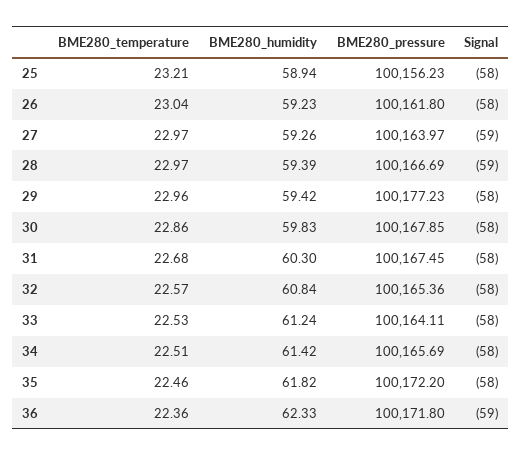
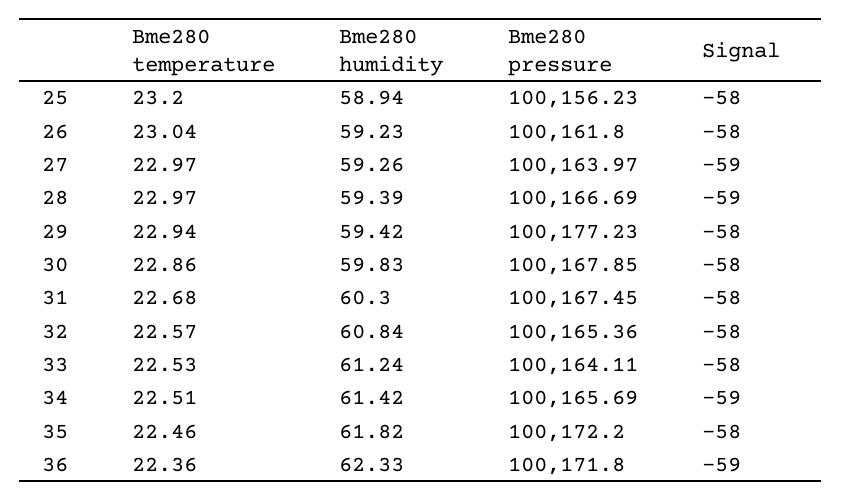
  {
    "BME280_temperature": {
-     "25": 23.21,
+     "25": 23.2,
      "26": 23.04,
      "27": 22.97,
      "28": 22.97,
-     "29": 22.96,
+     "29": 22.94,
      "30": 22.86,
      "31": 22.68,
      "32": 22.57,
      "33": 22.53,
      "34": 22.51,
      "35": 22.46,
      "36": 22.36
    },
    "BME280_humidity": {
      "25": 58.94,
      "26": 59.23,
      "27": 59.26,
      "28": 59.39,
      "29": 59.42,
      "30": 59.83,
      "31": 60.3,
      "32": 60.84,
      "33": 61.24,
      "34": 61.42,
      "35": 61.82,
      "36": 62.33
    },
    "BME280_pressure": {
      "25": 100156.23,
      "26": 100161.8,
      "27": 100163.97,
      "28": 100166.69,
      "29": 100177.23,
      "30": 100167.85,
      "31": 100167.45,
      "32": 100165.36,
      "33": 100164.11,
      "34": 100165.69,
      "35": 100172.2,
      "36": 100171.8
    },
    "Signal": {
      "25": -58,
      "26": -58,
      "27": -59,
      "28": -59,
      "29": -58,
      "30": -58,
      "31": -58,
      "32": -58,
      "33": -58,
-     "34": -58,
+     "34": -59,
      "35": -58,
      "36": -59
    }
  }

